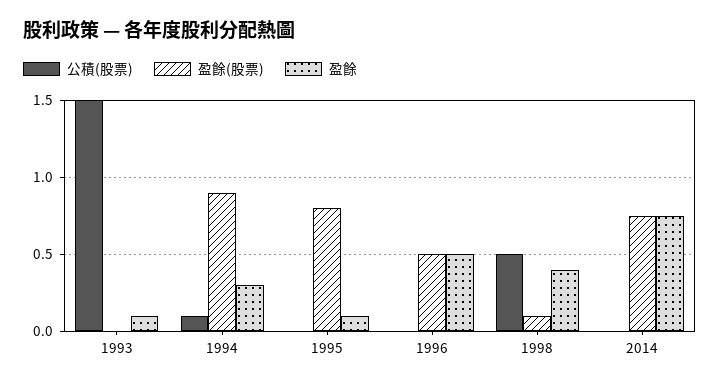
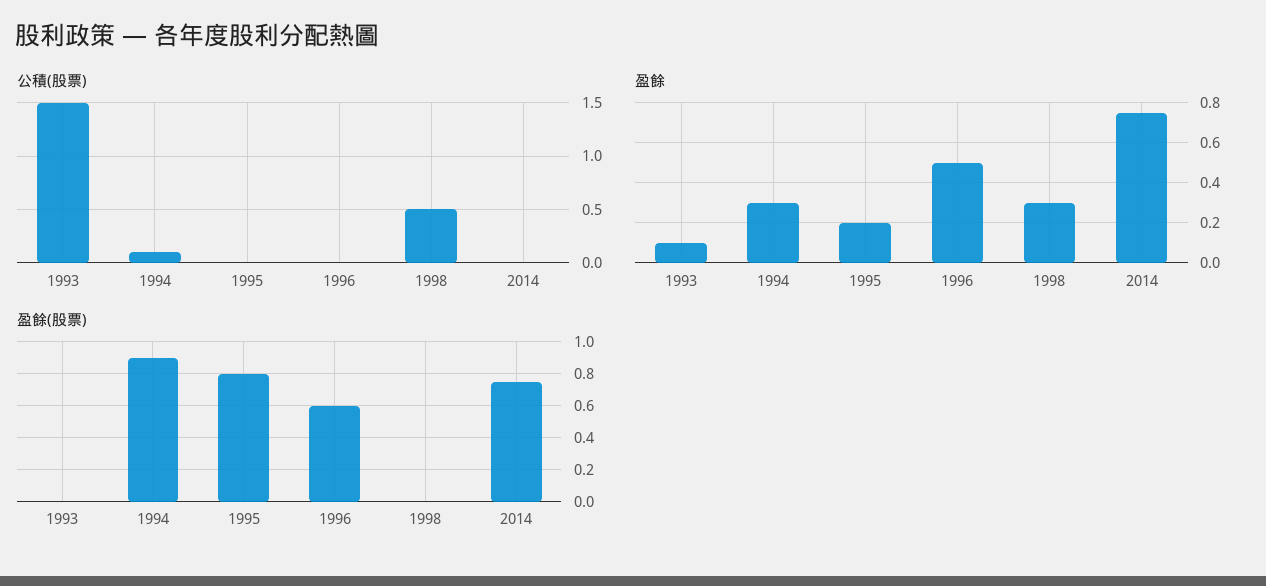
  {
    "公積(股票)": {
      "1993": 1.5,
      "1994": 0.1,
      "1995": 0,
      "1996": 0,
      "1998": 0.5,
      "2014": 0
    },
    "盈餘(股票)": {
      "1993": 0,
      "1994": 0.9,
      "1995": 0.8,
-     "1996": 0.5,
+     "1996": 0.6,
-     "1998": 0.1,
+     "1998": 0,
      "2014": 0.75
    },
    "盈餘": {
      "1993": 0.1,
      "1994": 0.3,
-     "1995": 0.1,
+     "1995": 0.2,
      "1996": 0.5,
-     "1998": 0.4,
+     "1998": 0.3,
      "2014": 0.75
    }
  }

